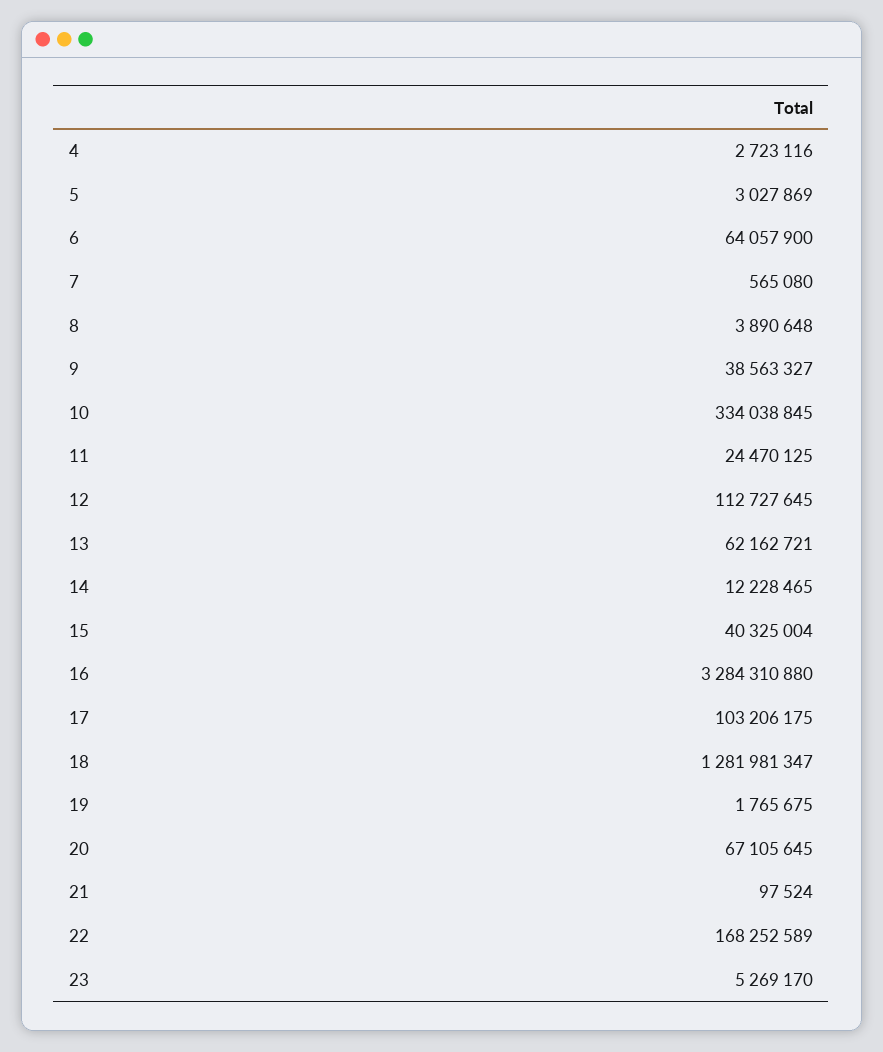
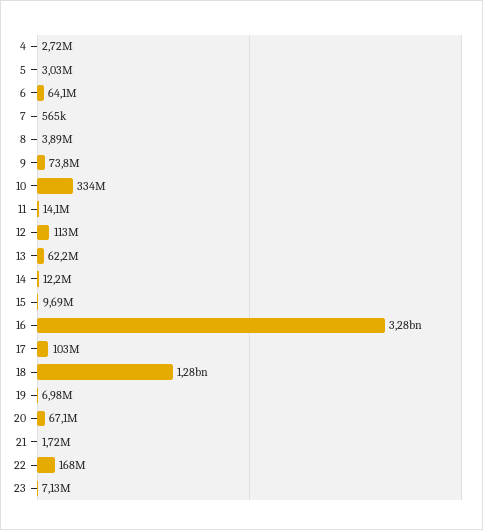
  {
    "4": 2723116,
    "5": 3027869,
    "6": 64057900,
    "7": 565080,
    "8": 3890648,
-   "9": 38563327,
+   "9": 73800000,
    "10": 334038845,
-   "11": 24470125,
+   "11": 14100000,
    "12": 112727645,
    "13": 62162721,
    "14": 12228465,
-   "15": 40325004,
+   "15": 9690000,
    "16": 3284310880,
    "17": 103206175,
    "18": 1281981347,
-   "19": 1765675,
+   "19": 6980000,
    "20": 67105645,
-   "21": 97524,
+   "21": 1720000,
    "22": 168252589,
-   "23": 5269170
+   "23": 7130000
  }

